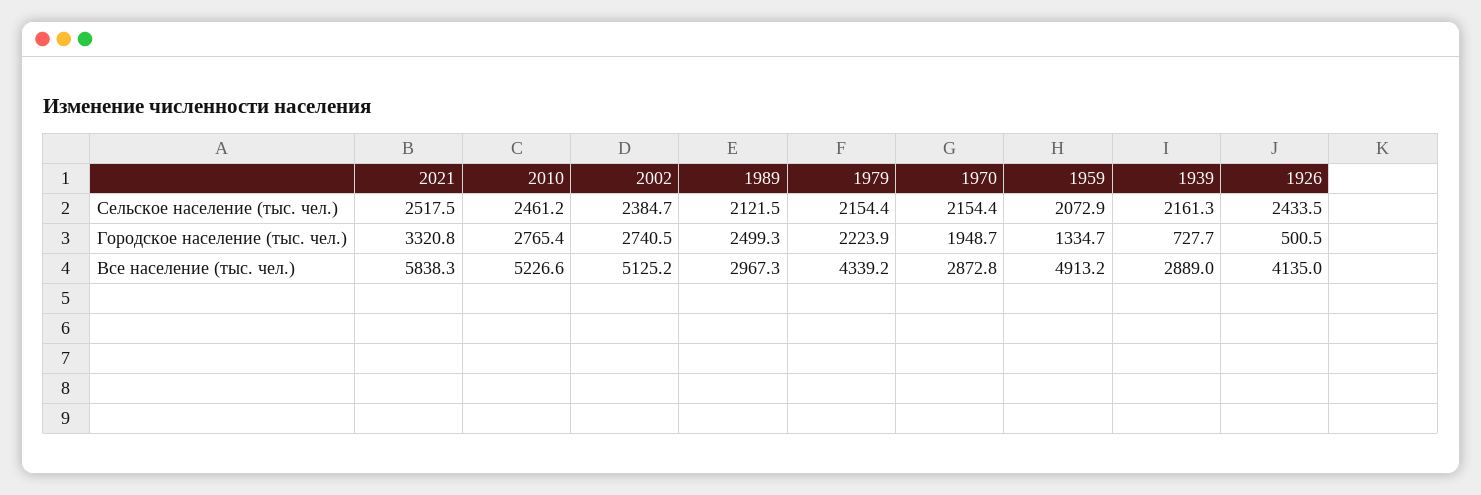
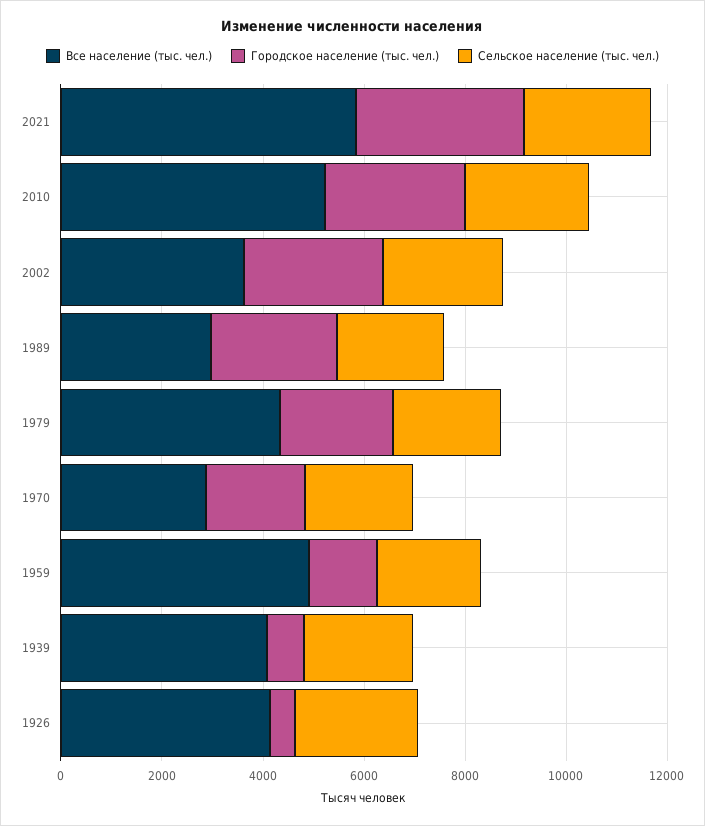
  {
    "Сельское население (тыс. чел.)": {
      "2021": 2517.5,
      "2010": 2461.2,
      "2002": 2384.7,
      "1989": 2121.5,
      "1979": 2154.4,
      "1970": 2154.4,
      "1959": 2072.9,
      "1939": 2161.3,
      "1926": 2433.5
    },
    "Городское население (тыс. чел.)": {
      "2021": 3320.8,
      "2010": 2765.4,
      "2002": 2740.5,
      "1989": 2499.3,
      "1979": 2223.9,
      "1970": 1948.7,
      "1959": 1334.7,
      "1939": 727.7,
      "1926": 500.5
    },
    "Все население (тыс. чел.)": {
      "2021": 5838.3,
      "2010": 5226.6,
-     "2002": 5125.2,
+     "2002": 3500,
      "1989": 2967.3,
      "1979": 4339.2,
      "1970": 2872.8,
      "1959": 4913.2,
-     "1939": 2889,
+     "1939": 4000,
      "1926": 4135
    }
  }

